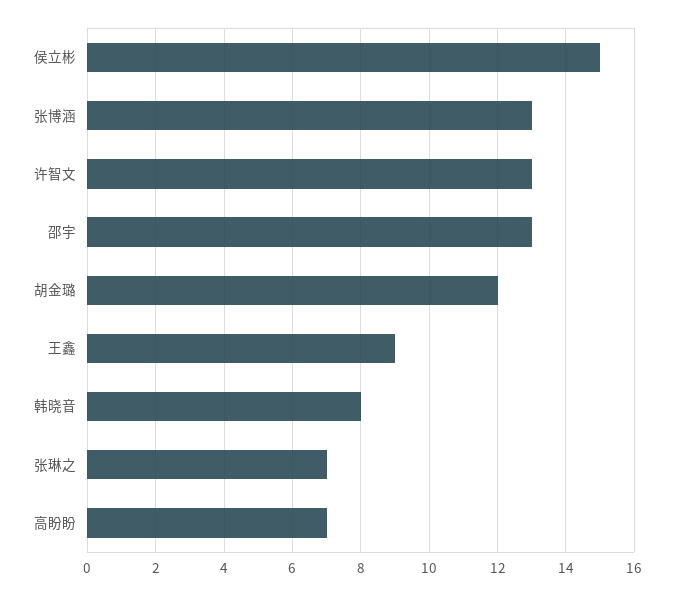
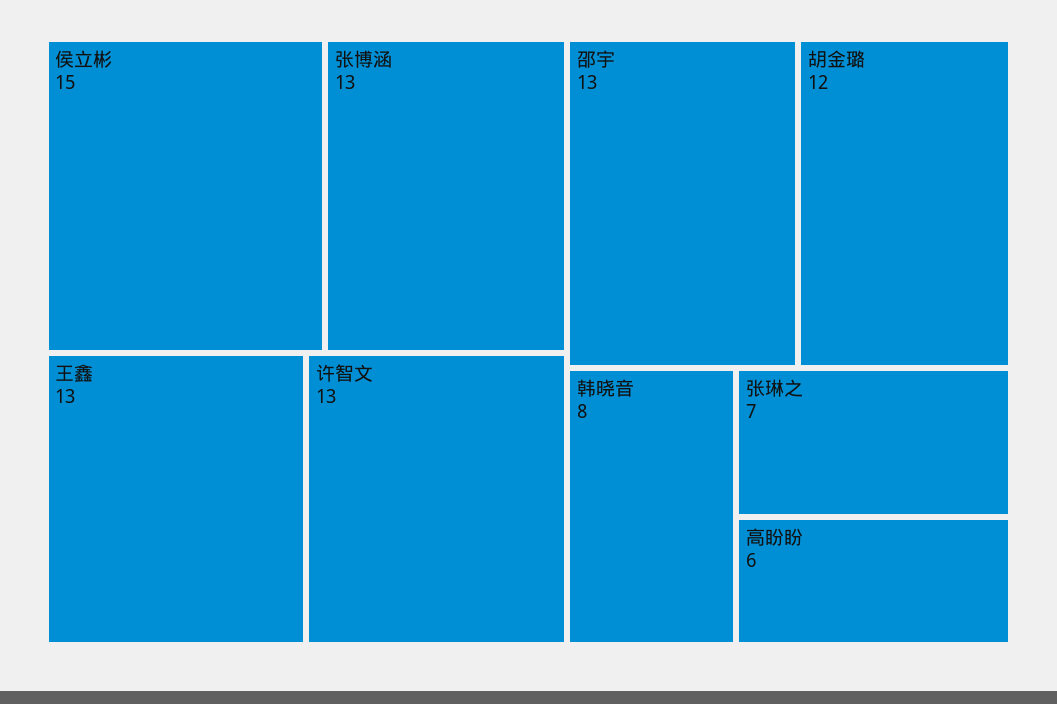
  {
    "侯立彬": 15,
    "张博涵": 13,
    "许智文": 13,
    "邵宇": 13,
    "胡金璐": 12,
-   "王鑫": 9,
+   "王鑫": 13,
    "韩晓音": 8,
    "张琳之": 7,
-   "高盼盼": 7
+   "高盼盼": 6
  }

